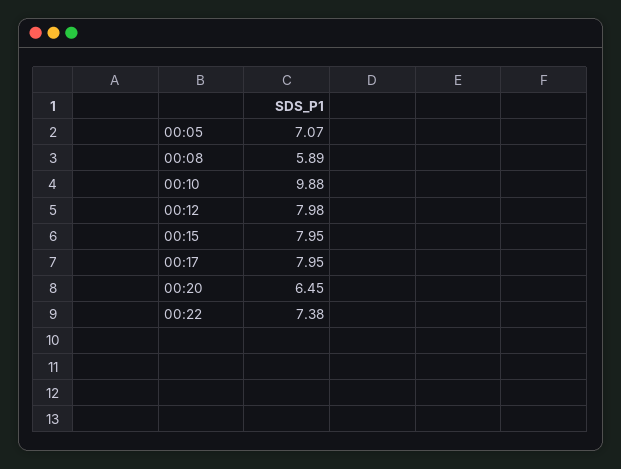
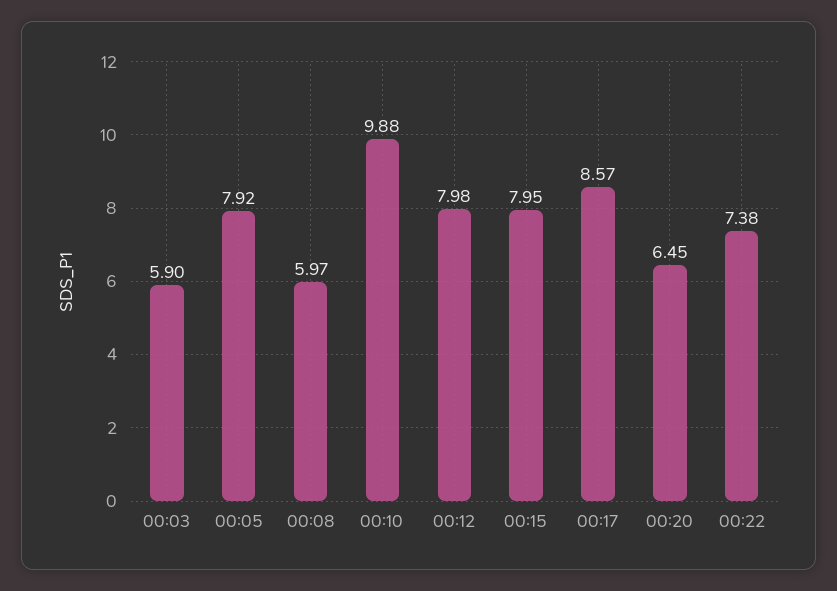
  {
-   "00:05": 7.07,
+   "00:05": 7.92,
-   "00:08": 5.89,
+   "00:08": 5.97,
    "00:10": 9.88,
    "00:12": 7.98,
    "00:15": 7.95,
-   "00:17": 7.95,
+   "00:17": 8.57,
    "00:20": 6.45,
-   "00:22": 7.38
+   "00:22": 7.38,
+   "00:03": 5.9
  }

